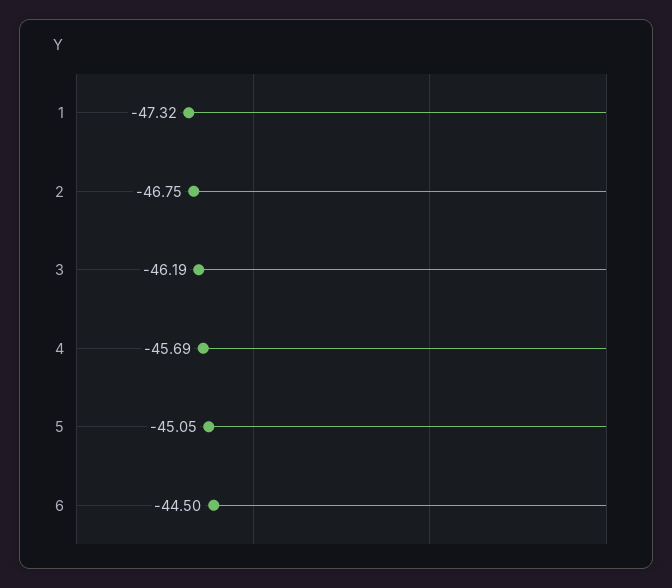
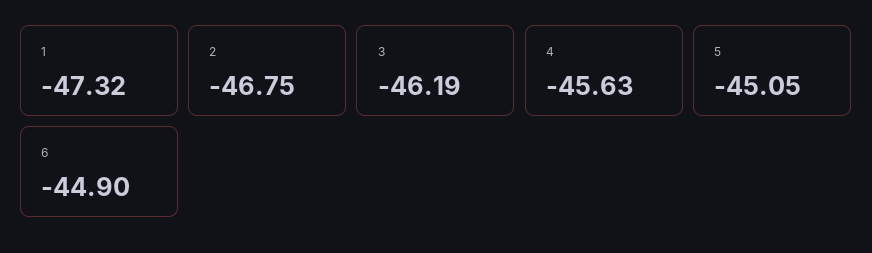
  {
    "1": -47.32,
    "2": -46.75,
    "3": -46.19,
-   "4": -45.69,
+   "4": -45.63,
    "5": -45.05,
-   "6": -44.5
+   "6": -44.9
  }

